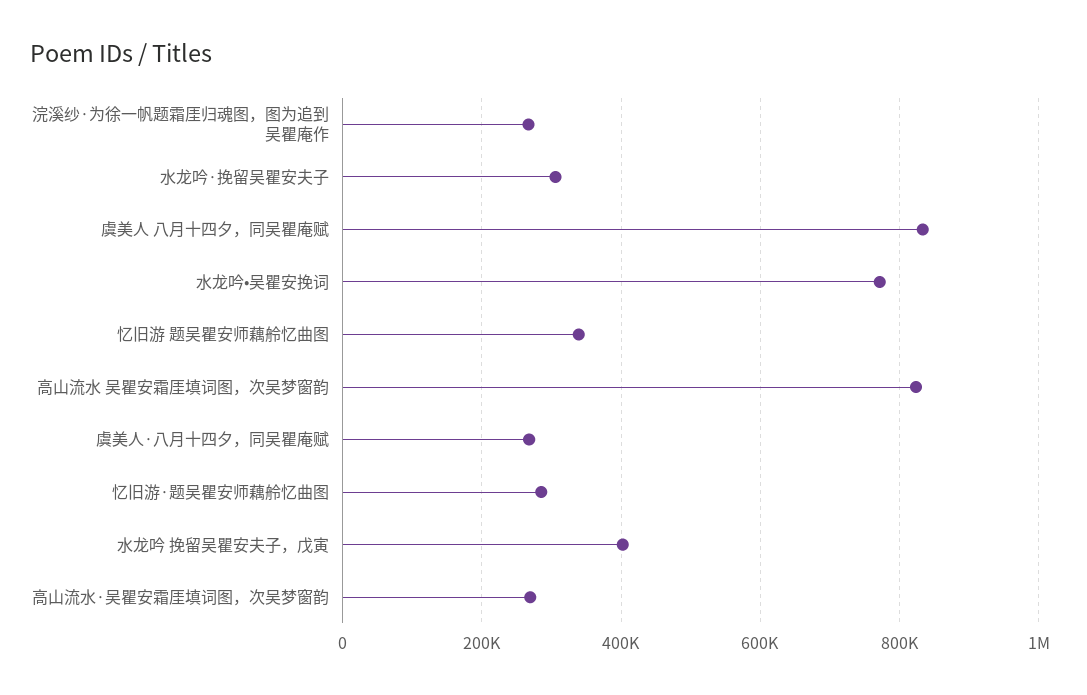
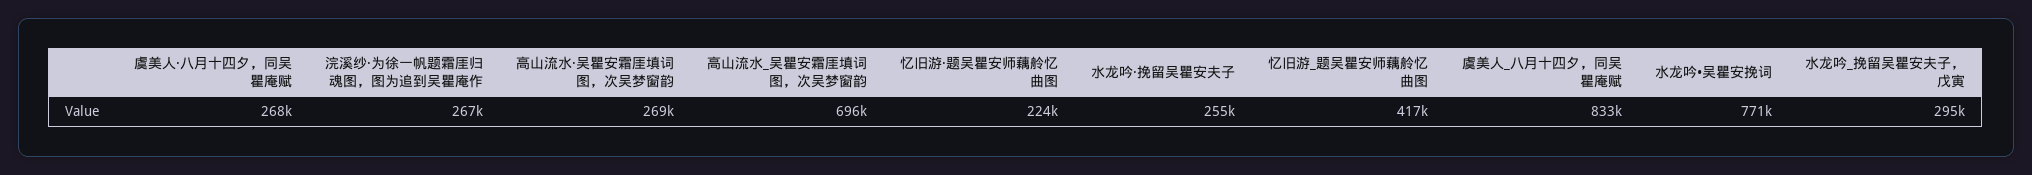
  {
    "浣溪纱·为徐一帆题霜厓归魂图，图为追到吴瞿庵作": 267000,
-   "水龙吟·挽留吴瞿安夫子": 300000,
+   "水龙吟·挽留吴瞿安夫子": 255000,
    "虞美人 八月十四夕，同吴瞿庵赋": 833000,
    "水龙吟•吴瞿安挽词": 771000,
-   "忆旧游 题吴瞿安师藕舲忆曲图": 340000,
+   "忆旧游 题吴瞿安师藕舲忆曲图": 417000,
-   "高山流水 吴瞿安霜厓填词图，次吴梦窗韵": 820000,
+   "高山流水 吴瞿安霜厓填词图，次吴梦窗韵": 696000,
    "虞美人·八月十四夕，同吴瞿庵赋": 268000,
-   "忆旧游·题吴瞿安师藕舲忆曲图": 280000,
+   "忆旧游·题吴瞿安师藕舲忆曲图": 224000,
-   "水龙吟 挽留吴瞿安夫子，戊寅": 400000,
+   "水龙吟 挽留吴瞿安夫子，戊寅": 295000,
    "高山流水·吴瞿安霜厓填词图，次吴梦窗韵": 269000
  }

